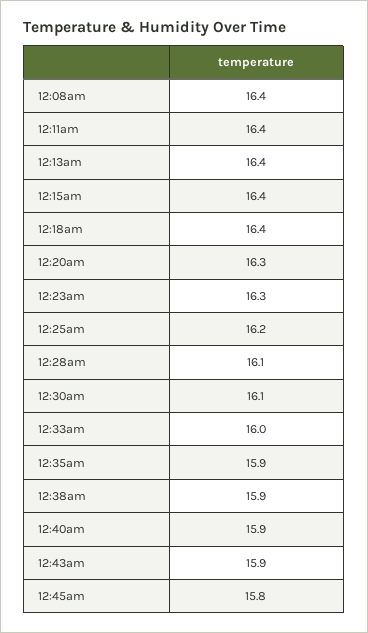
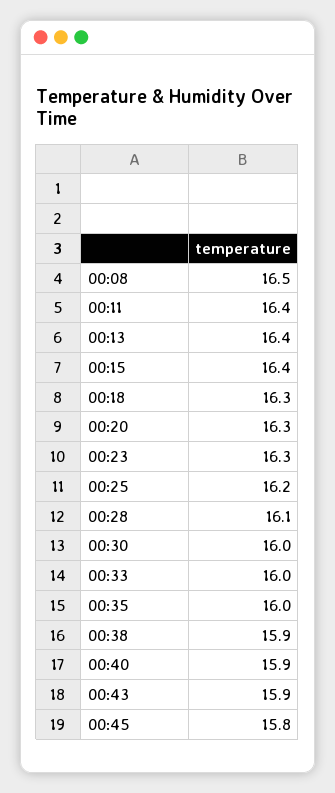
  {
-   "12:08am": 16.4,
+   "12:08am": 16.5,
    "12:11am": 16.4,
    "12:13am": 16.4,
    "12:15am": 16.4,
-   "12:18am": 16.4,
+   "12:18am": 16.3,
    "12:20am": 16.3,
    "12:23am": 16.3,
    "12:25am": 16.2,
    "12:28am": 16.1,
-   "12:30am": 16.1,
+   "12:30am": 16,
    "12:33am": 16,
-   "12:35am": 15.9,
+   "12:35am": 16,
    "12:38am": 15.9,
    "12:40am": 15.9,
    "12:43am": 15.9,
    "12:45am": 15.8
  }

